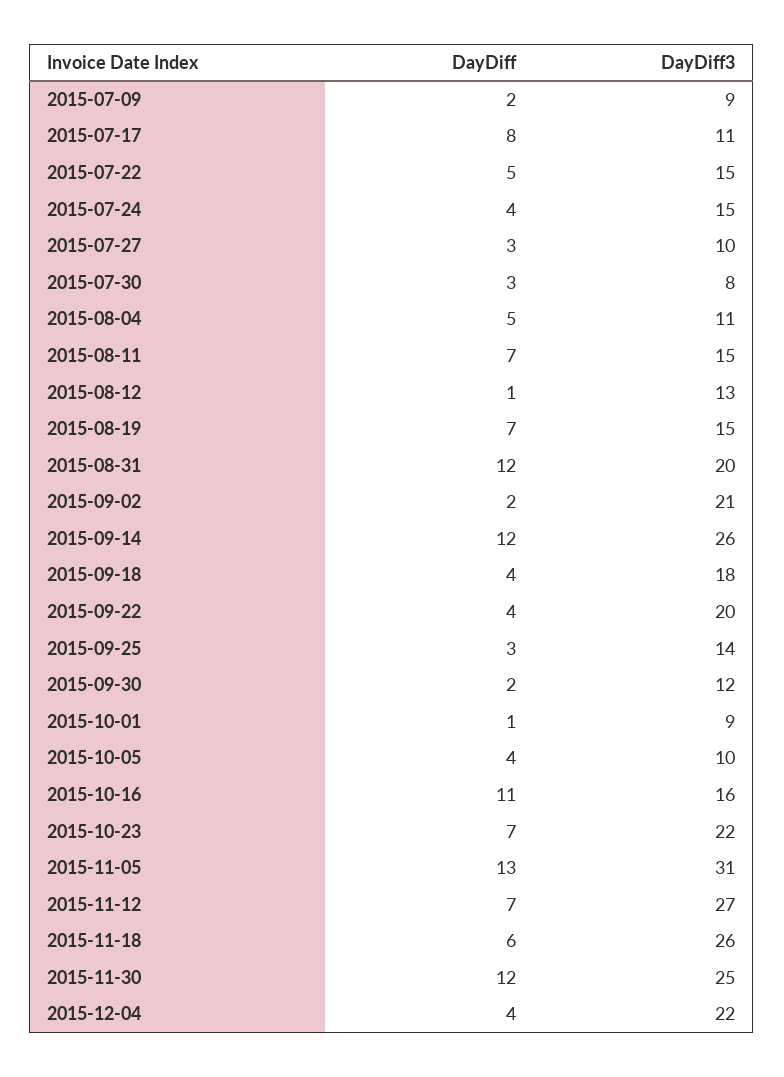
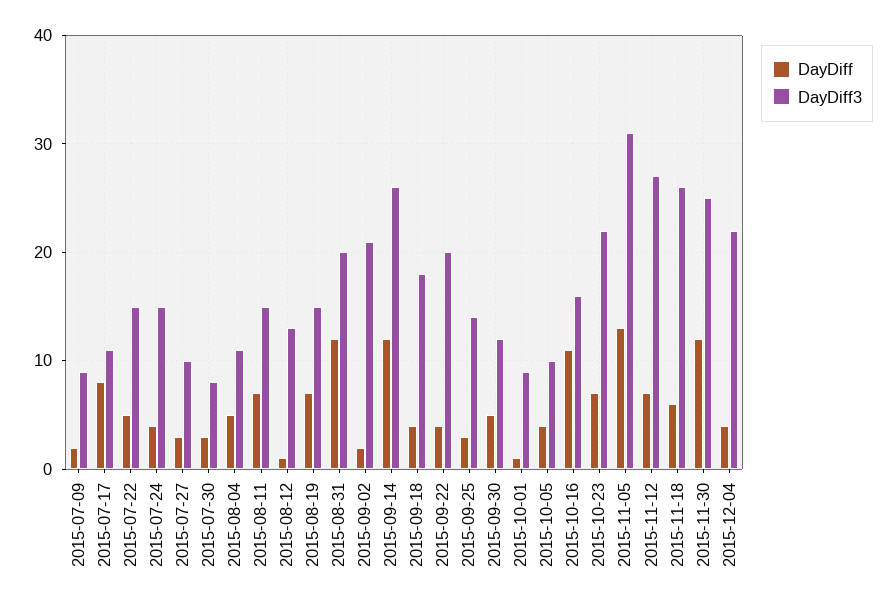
  {
    "DayDiff": {
      "2015-07-09": 2,
      "2015-07-17": 8,
      "2015-07-22": 5,
      "2015-07-24": 4,
      "2015-07-27": 3,
      "2015-07-30": 3,
      "2015-08-04": 5,
      "2015-08-11": 7,
      "2015-08-12": 1,
      "2015-08-19": 7,
      "2015-08-31": 12,
      "2015-09-02": 2,
      "2015-09-14": 12,
      "2015-09-18": 4,
      "2015-09-22": 4,
      "2015-09-25": 3,
-     "2015-09-30": 2,
+     "2015-09-30": 5,
      "2015-10-01": 1,
      "2015-10-05": 4,
      "2015-10-16": 11,
      "2015-10-23": 7,
      "2015-11-05": 13,
      "2015-11-12": 7,
      "2015-11-18": 6,
      "2015-11-30": 12,
      "2015-12-04": 4
    },
    "DayDiff3": {
      "2015-07-09": 9,
      "2015-07-17": 11,
      "2015-07-22": 15,
      "2015-07-24": 15,
      "2015-07-27": 10,
      "2015-07-30": 8,
      "2015-08-04": 11,
      "2015-08-11": 15,
      "2015-08-12": 13,
      "2015-08-19": 15,
      "2015-08-31": 20,
      "2015-09-02": 21,
      "2015-09-14": 26,
      "2015-09-18": 18,
      "2015-09-22": 20,
      "2015-09-25": 14,
      "2015-09-30": 12,
      "2015-10-01": 9,
      "2015-10-05": 10,
      "2015-10-16": 16,
      "2015-10-23": 22,
      "2015-11-05": 31,
      "2015-11-12": 27,
      "2015-11-18": 26,
      "2015-11-30": 25,
      "2015-12-04": 22
    }
  }

